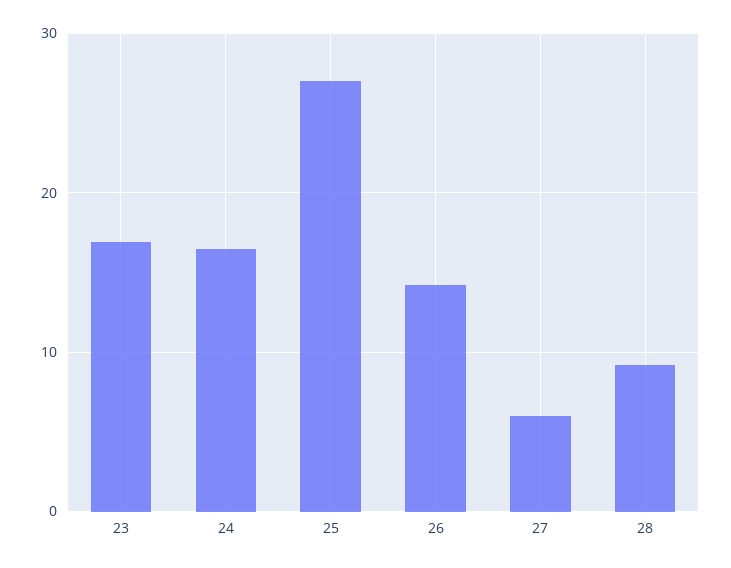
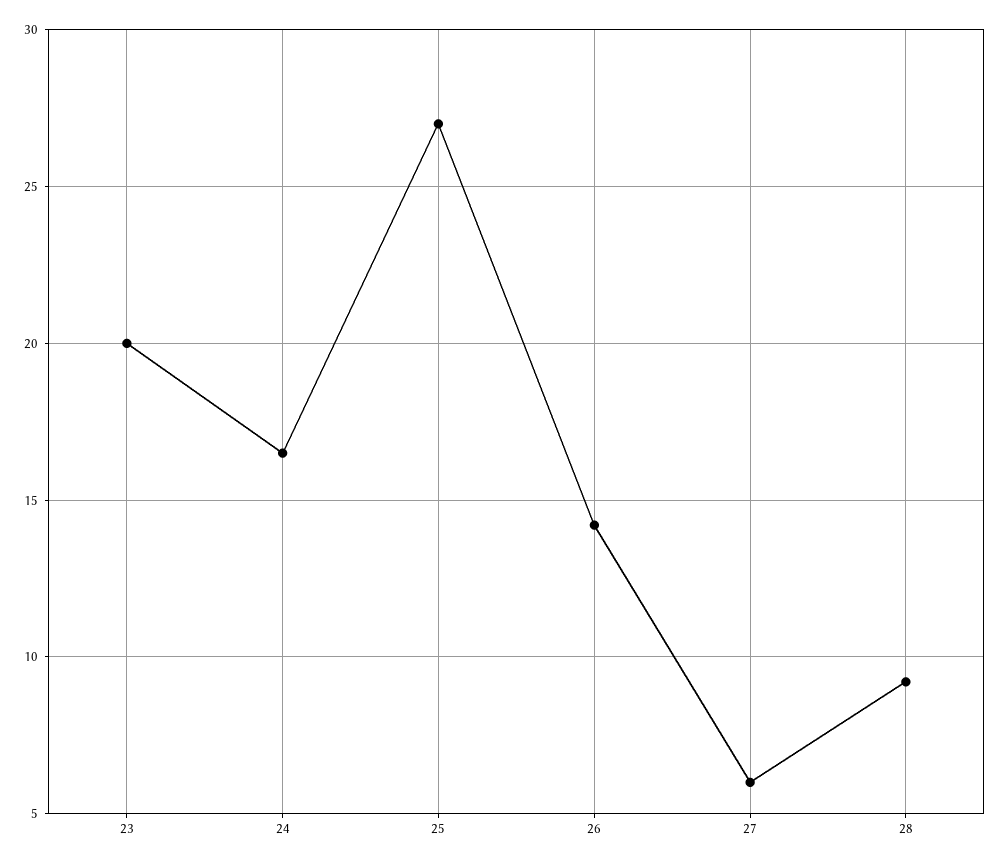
  {
-   "23": 17,
+   "23": 20,
    "24": 16.5,
    "25": 27,
    "26": 14,
    "27": 6,
    "28": 9
  }

